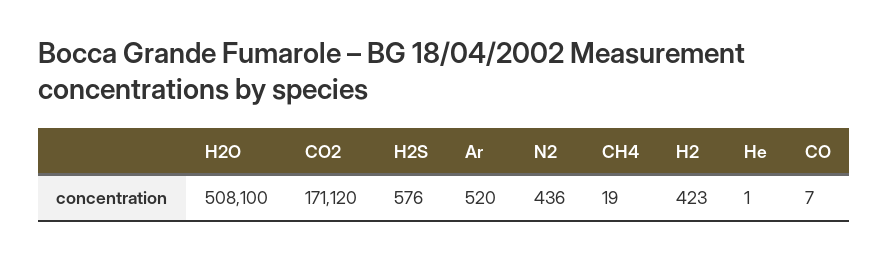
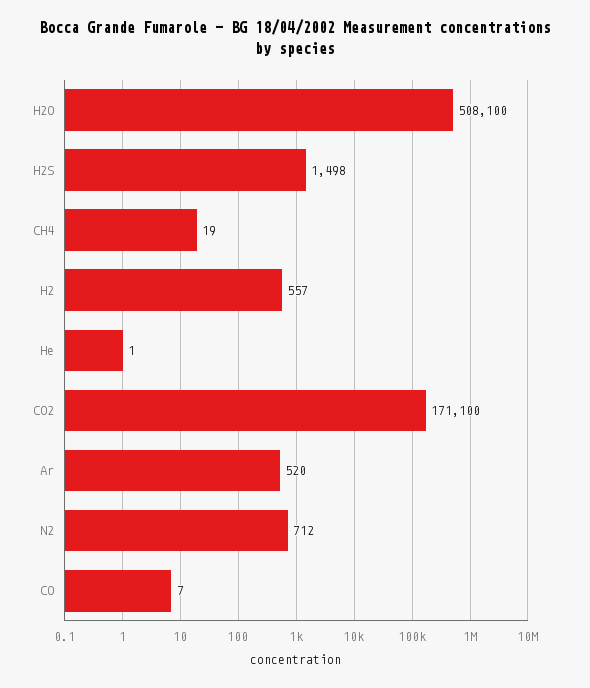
  {
    "H2O": 508100,
-   "CO2": 171120,
+   "CO2": 171100,
-   "H2S": 576,
+   "H2S": 1498,
    "Ar": 520,
-   "N2": 436,
+   "N2": 712,
    "CH4": 19,
-   "H2": 423,
+   "H2": 557,
    "He": 1,
    "CO": 7
  }

